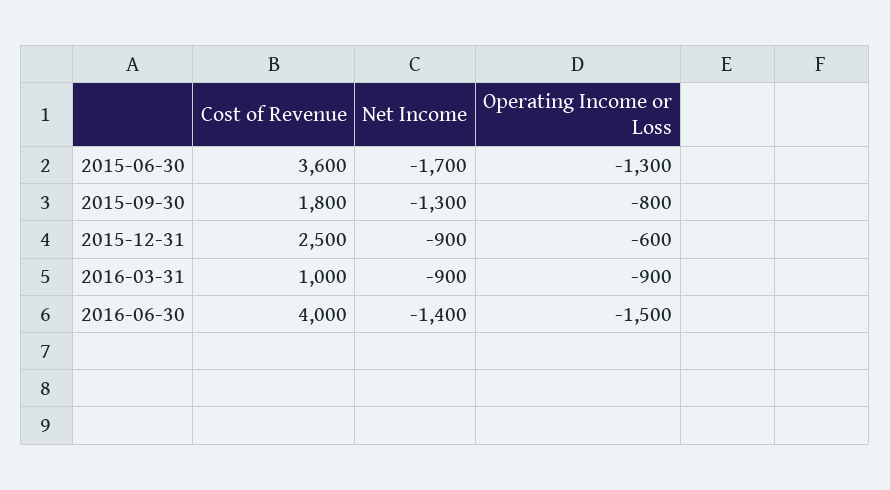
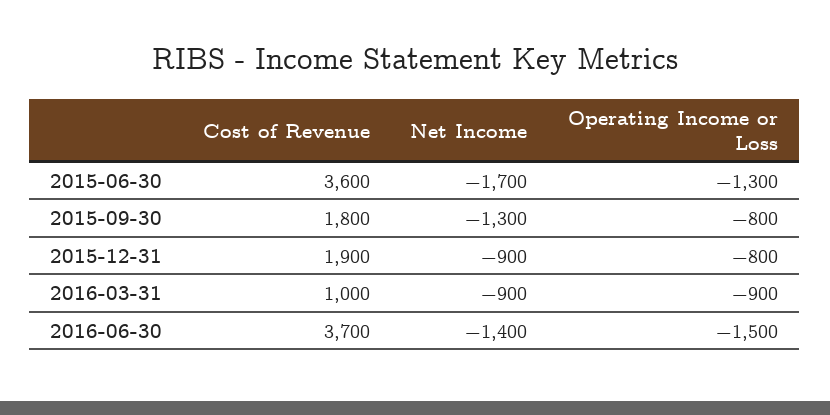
  {
    "Cost of Revenue": {
      "2015-06-30": 3600,
      "2015-09-30": 1800,
-     "2015-12-31": 2500,
+     "2015-12-31": 1900,
      "2016-03-31": 1000,
-     "2016-06-30": 4000
+     "2016-06-30": 3700
    },
    "Net Income": {
      "2015-06-30": -1700,
      "2015-09-30": -1300,
      "2015-12-31": -900,
      "2016-03-31": -900,
      "2016-06-30": -1400
    },
    "Operating Income or Loss": {
      "2015-06-30": -1300,
      "2015-09-30": -800,
-     "2015-12-31": -600,
+     "2015-12-31": -800,
      "2016-03-31": -900,
      "2016-06-30": -1500
    }
  }

